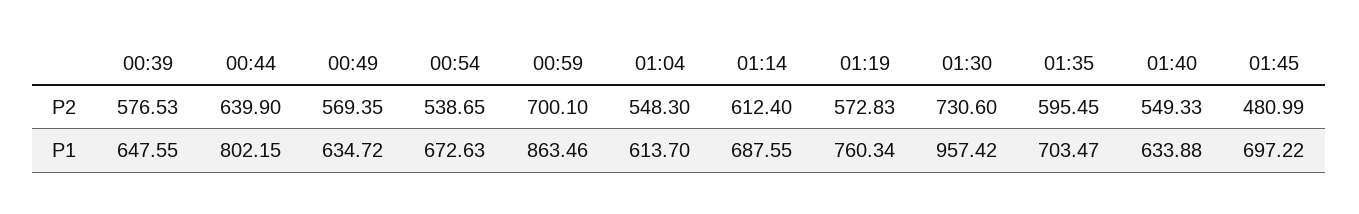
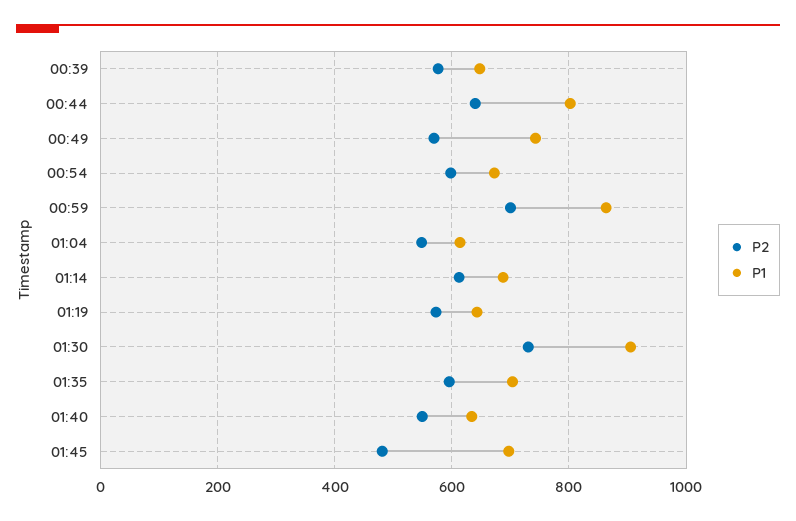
  {
    "P2": {
      "00:39": 576.53,
      "00:44": 639.9,
      "00:49": 569.35,
-     "00:54": 538.65,
+     "00:54": 600,
      "00:59": 700.1,
      "01:04": 548.3,
      "01:14": 612.4,
      "01:19": 572.83,
      "01:30": 730.6,
      "01:35": 595.45,
      "01:40": 549.33,
      "01:45": 480.99
    },
    "P1": {
      "00:39": 647.55,
      "00:44": 802.15,
-     "00:49": 634.72,
+     "00:49": 740,
      "00:54": 672.63,
      "00:59": 863.46,
      "01:04": 613.7,
      "01:14": 687.55,
-     "01:19": 760.34,
+     "01:19": 640,
-     "01:30": 957.42,
+     "01:30": 900,
      "01:35": 703.47,
      "01:40": 633.88,
      "01:45": 697.22
    }
  }

